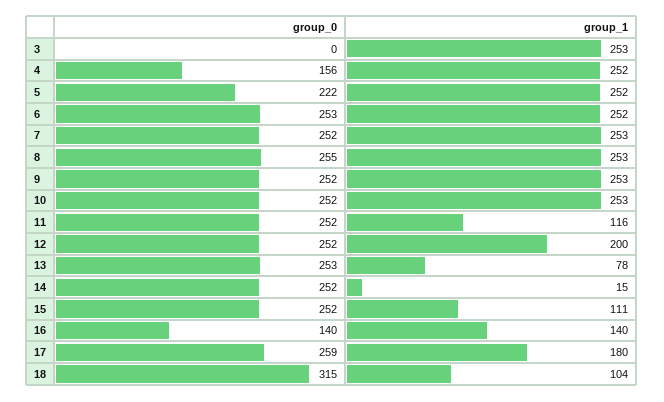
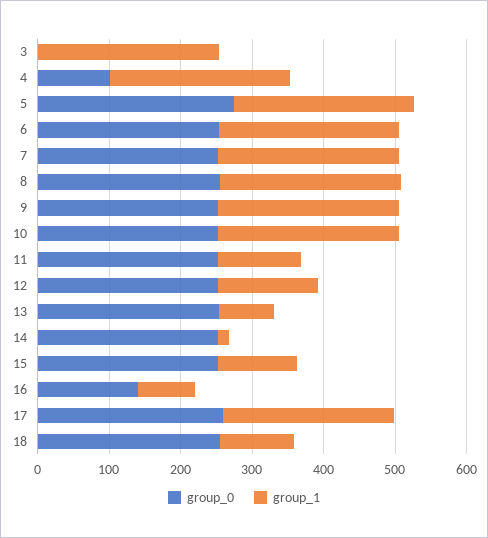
  {
    "group_0": {
      "3": 0,
-     "4": 156,
+     "4": 100,
-     "5": 222,
+     "5": 280,
      "6": 253,
      "7": 252,
      "8": 255,
      "9": 252,
      "10": 252,
      "11": 252,
      "12": 252,
      "13": 253,
      "14": 252,
      "15": 252,
      "16": 140,
      "17": 259,
-     "18": 315
+     "18": 260
    },
    "group_1": {
      "3": 253,
      "4": 252,
      "5": 252,
      "6": 252,
      "7": 253,
      "8": 253,
      "9": 253,
      "10": 253,
      "11": 116,
-     "12": 200,
+     "12": 140,
      "13": 78,
      "14": 15,
      "15": 111,
-     "16": 140,
+     "16": 80,
-     "17": 180,
+     "17": 240,
      "18": 104
    }
  }

